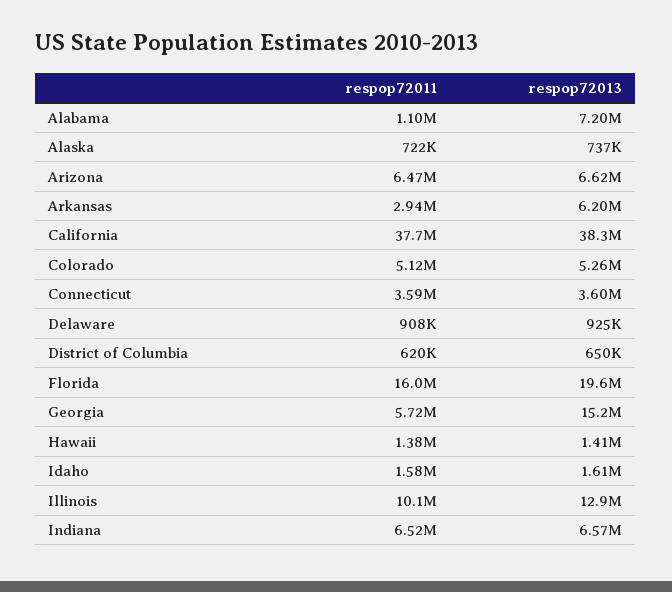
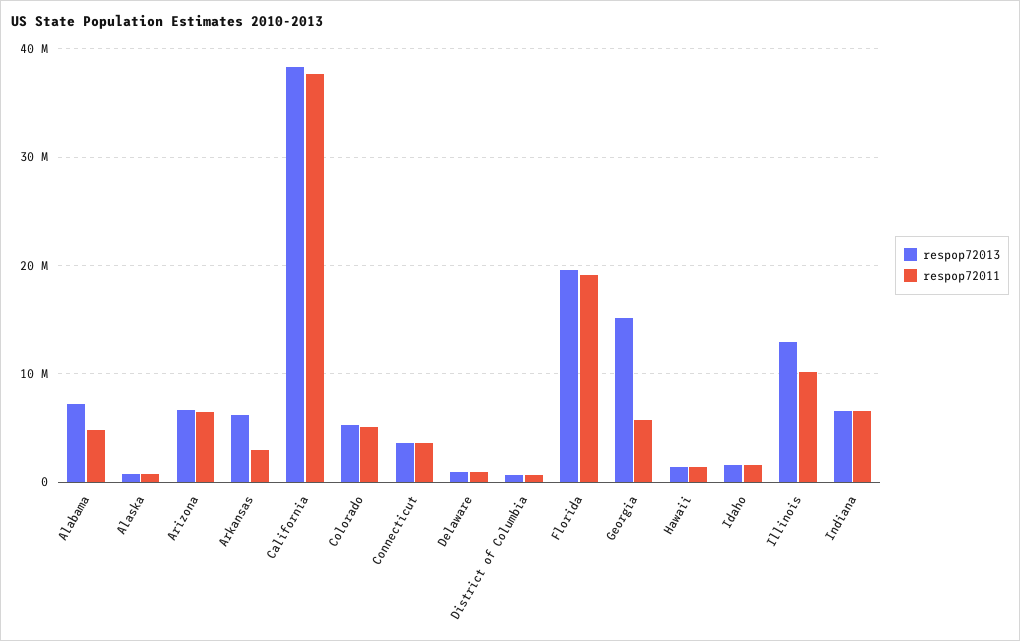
  {
    "respop72011": {
-     "Alabama": 1100000,
+     "Alabama": 5000000,
      "Alaska": 722000,
      "Arizona": 6470000,
      "Arkansas": 2940000,
      "California": 37700000,
      "Colorado": 5120000,
      "Connecticut": 3590000,
      "Delaware": 908000,
      "District of Columbia": 620000,
-     "Florida": 16000000,
+     "Florida": 19000000,
      "Georgia": 5720000,
      "Hawaii": 1380000,
      "Idaho": 1580000,
      "Illinois": 10100000,
      "Indiana": 6520000
    },
    "respop72013": {
      "Alabama": 7200000,
      "Alaska": 737000,
      "Arizona": 6620000,
      "Arkansas": 6200000,
      "California": 38300000,
      "Colorado": 5260000,
      "Connecticut": 3600000,
      "Delaware": 925000,
      "District of Columbia": 650000,
      "Florida": 19600000,
      "Georgia": 15200000,
      "Hawaii": 1410000,
      "Idaho": 1610000,
      "Illinois": 12900000,
      "Indiana": 6570000
    }
  }

